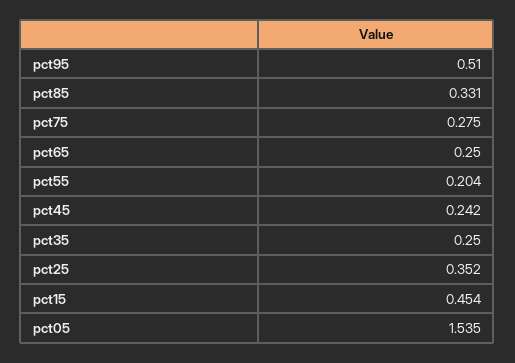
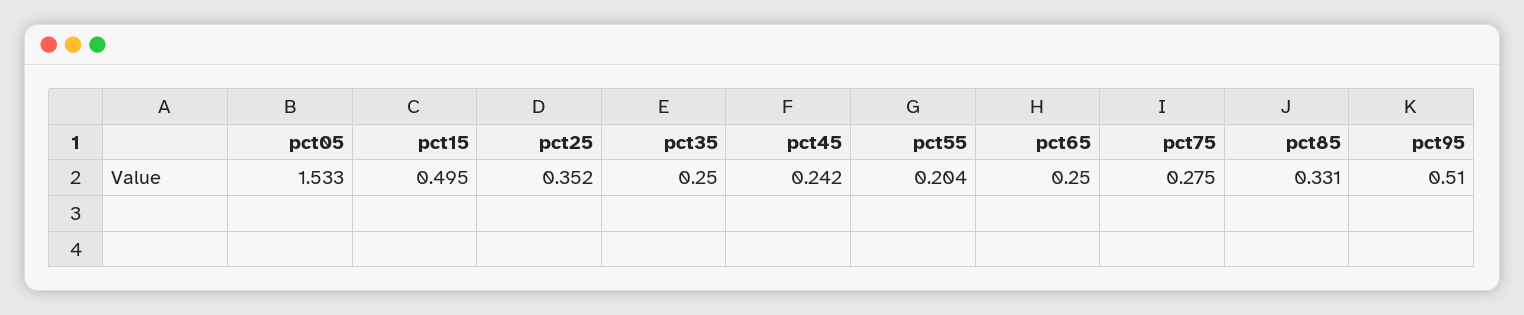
  {
    "pct95": 0.51,
    "pct85": 0.331,
    "pct75": 0.275,
    "pct65": 0.25,
    "pct55": 0.204,
    "pct45": 0.242,
    "pct35": 0.25,
    "pct25": 0.352,
-   "pct15": 0.454,
+   "pct15": 0.495,
-   "pct05": 1.535
+   "pct05": 1.533
  }

